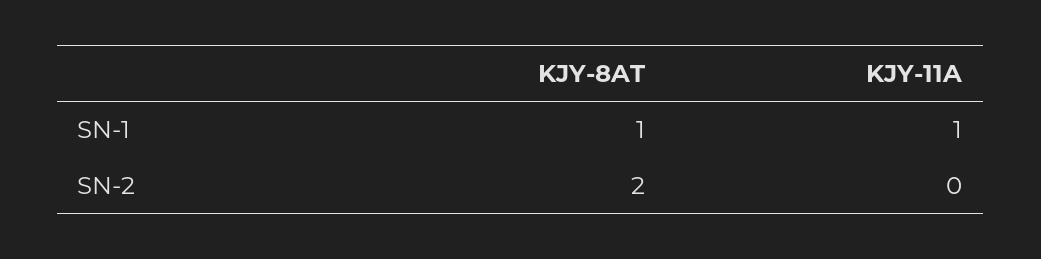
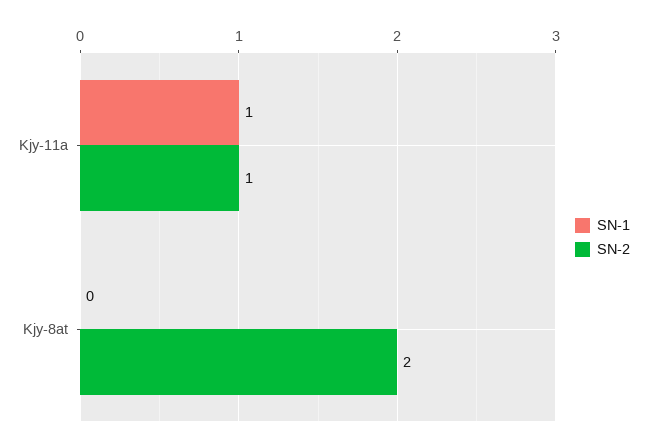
  {
    "SN-1": {
-     "KJY-8AT": 1,
+     "KJY-8AT": 0,
      "KJY-11A": 1
    },
    "SN-2": {
      "KJY-8AT": 2,
-     "KJY-11A": 0
+     "KJY-11A": 1
    }
  }

